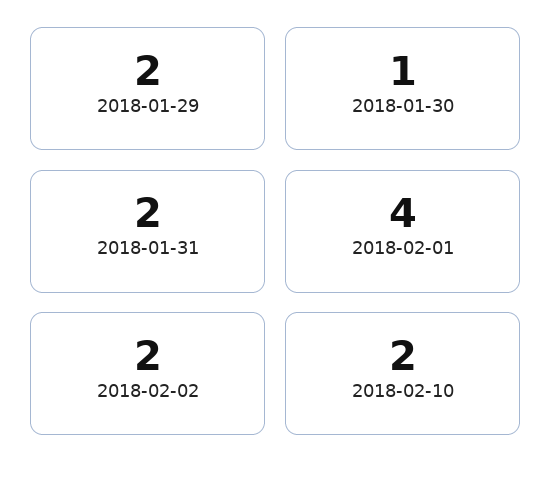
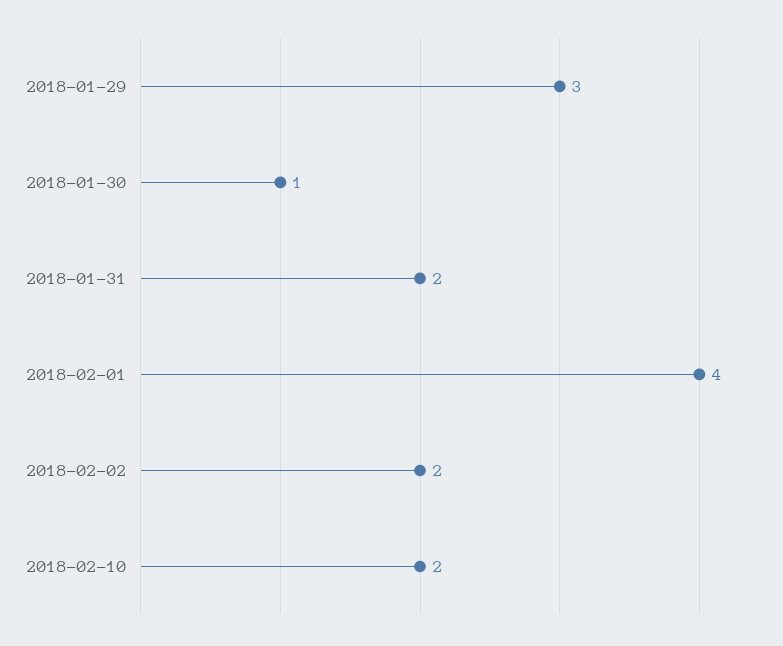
  {
-   "2018-01-29": 2,
+   "2018-01-29": 3,
    "2018-01-30": 1,
    "2018-01-31": 2,
    "2018-02-01": 4,
    "2018-02-02": 2,
    "2018-02-10": 2
  }

